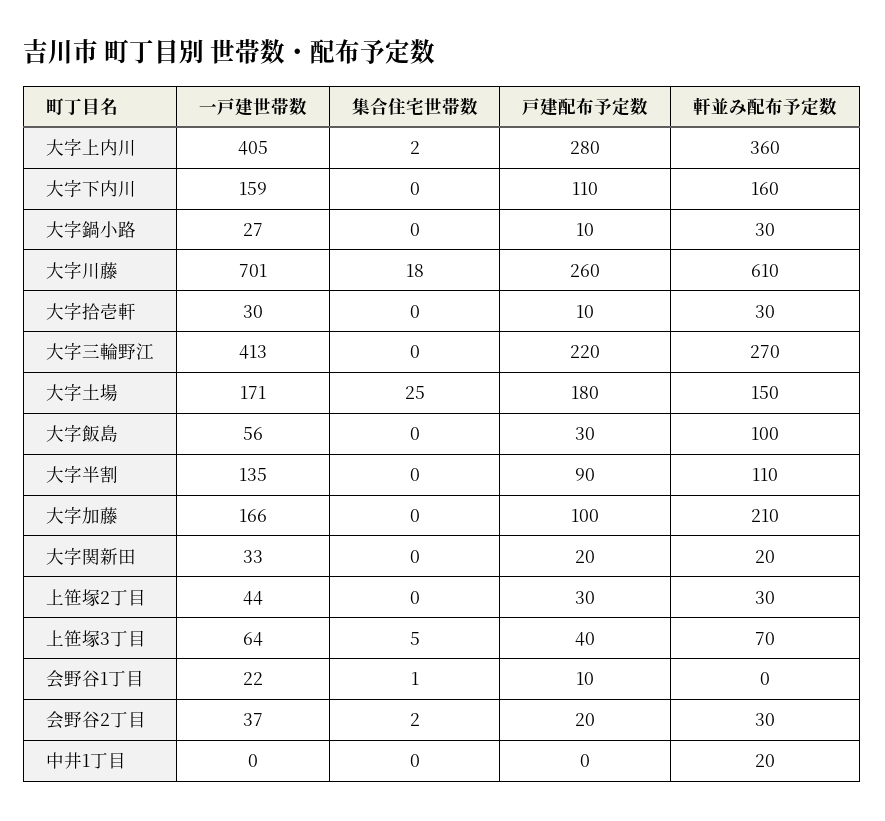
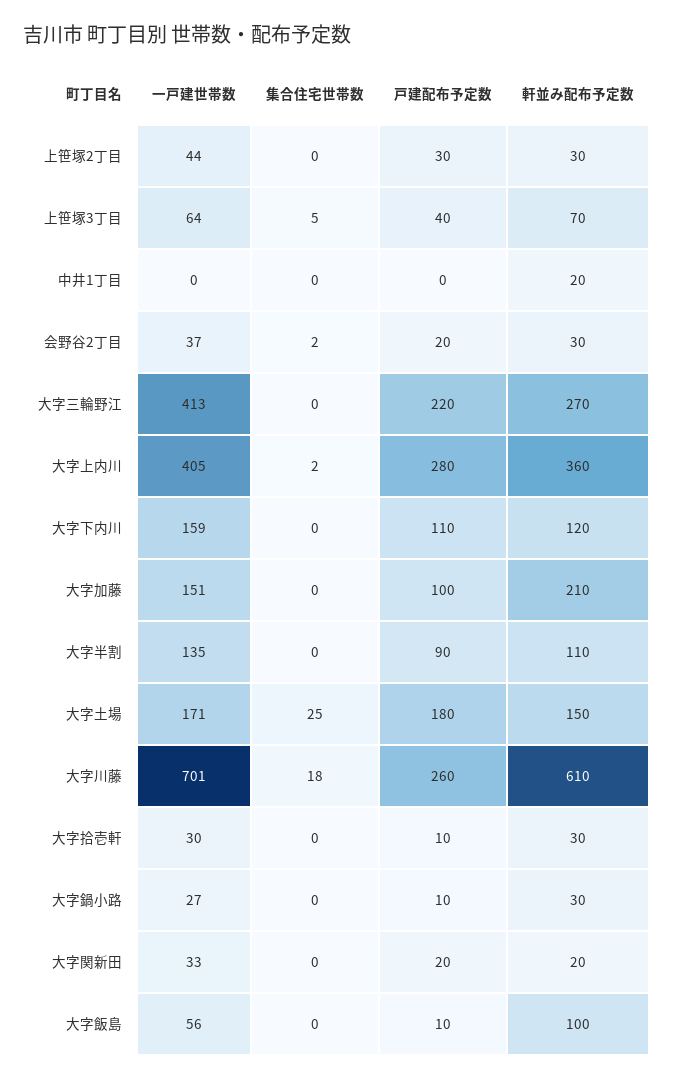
  {
    "一戸建世帯数": {
      "大字上内川": 405,
      "大字下内川": 159,
      "大字鍋小路": 27,
      "大字川藤": 701,
      "大字拾壱軒": 30,
      "大字三輪野江": 413,
      "大字土場": 171,
      "大字飯島": 56,
      "大字半割": 135,
-     "大字加藤": 166,
+     "大字加藤": 151,
      "大字関新田": 33,
      "上笹塚2丁目": 44,
      "上笹塚3丁目": 64,
-     "会野谷1丁目": 22,
      "会野谷2丁目": 37,
      "中井1丁目": 0
    },
    "集合住宅世帯数": {
      "大字上内川": 2,
      "大字下内川": 0,
      "大字鍋小路": 0,
      "大字川藤": 18,
      "大字拾壱軒": 0,
      "大字三輪野江": 0,
      "大字土場": 25,
      "大字飯島": 0,
      "大字半割": 0,
      "大字加藤": 0,
      "大字関新田": 0,
      "上笹塚2丁目": 0,
      "上笹塚3丁目": 5,
-     "会野谷1丁目": 1,
      "会野谷2丁目": 2,
      "中井1丁目": 0
    },
    "戸建配布予定数": {
      "大字上内川": 280,
      "大字下内川": 110,
      "大字鍋小路": 10,
      "大字川藤": 260,
      "大字拾壱軒": 10,
      "大字三輪野江": 220,
      "大字土場": 180,
-     "大字飯島": 30,
+     "大字飯島": 10,
      "大字半割": 90,
      "大字加藤": 100,
      "大字関新田": 20,
      "上笹塚2丁目": 30,
      "上笹塚3丁目": 40,
-     "会野谷1丁目": 10,
      "会野谷2丁目": 20,
      "中井1丁目": 0
    },
    "軒並み配布予定数": {
      "大字上内川": 360,
-     "大字下内川": 160,
+     "大字下内川": 120,
      "大字鍋小路": 30,
      "大字川藤": 610,
      "大字拾壱軒": 30,
      "大字三輪野江": 270,
      "大字土場": 150,
      "大字飯島": 100,
      "大字半割": 110,
      "大字加藤": 210,
      "大字関新田": 20,
      "上笹塚2丁目": 30,
      "上笹塚3丁目": 70,
-     "会野谷1丁目": 0,
      "会野谷2丁目": 30,
      "中井1丁目": 20
    }
  }

